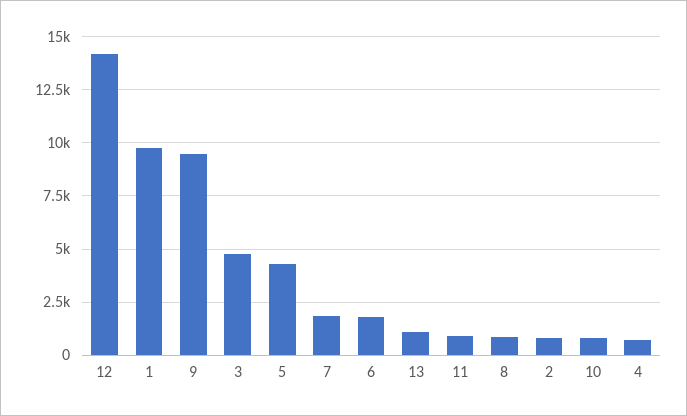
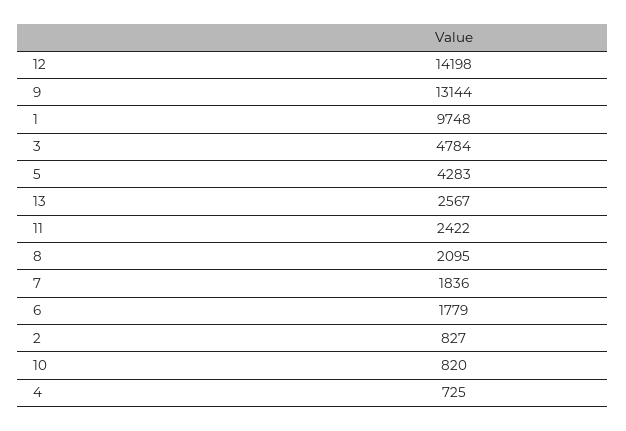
  {
    "12": 14198,
    "1": 9748,
-   "9": 9500,
+   "9": 13144,
    "3": 4784,
    "5": 4283,
    "7": 1836,
    "6": 1779,
-   "13": 1000,
+   "13": 2567,
-   "11": 1000,
+   "11": 2422,
-   "8": 1000,
+   "8": 2095,
    "2": 827,
    "10": 820,
    "4": 725
  }

